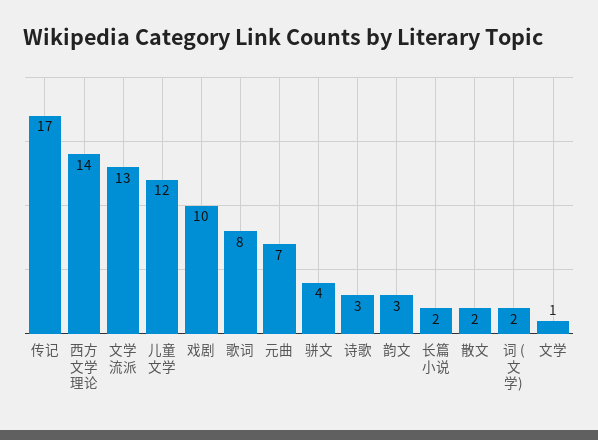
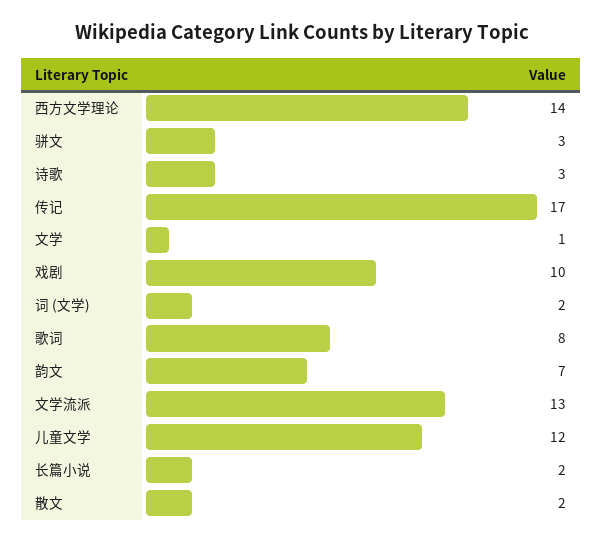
  {
    "传记": 17,
    "西方文学理论": 14,
    "文学流派": 13,
    "儿童文学": 12,
    "戏剧": 10,
    "歌词": 8,
-   "元曲": 7,
-   "骈文": 4,
+   "骈文": 3,
    "诗歌": 3,
-   "韵文": 3,
+   "韵文": 7,
    "长篇小说": 2,
    "散文": 2,
    "词 (文学)": 2,
    "文学": 1
  }

